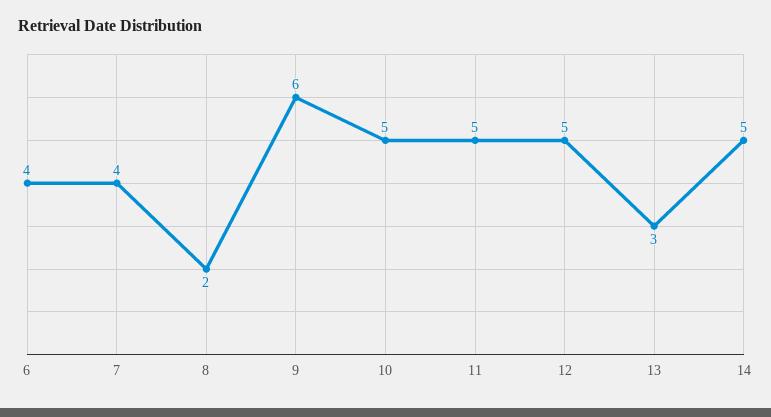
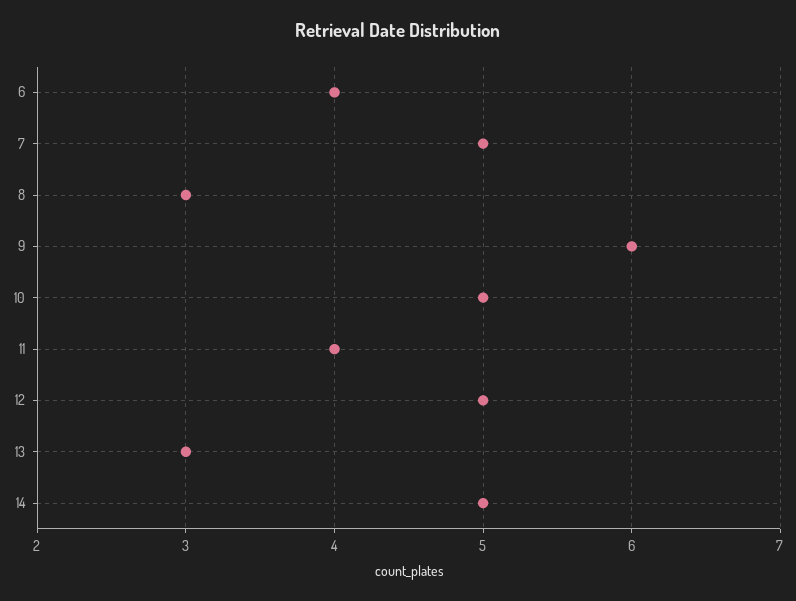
  {
    "6": 4,
-   "7": 4,
+   "7": 5,
-   "8": 2,
+   "8": 3,
    "9": 6,
    "10": 5,
-   "11": 5,
+   "11": 4,
    "12": 5,
    "13": 3,
    "14": 5
  }

